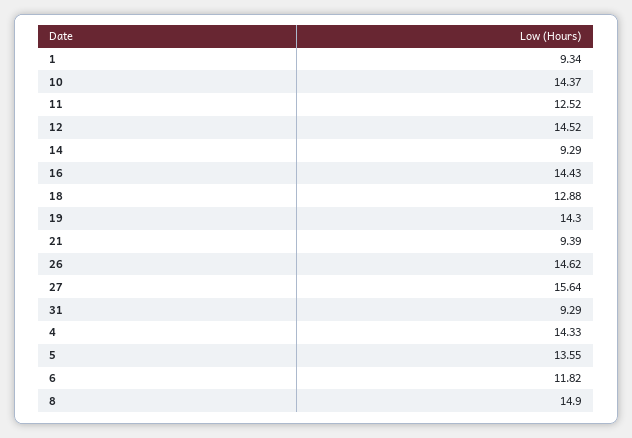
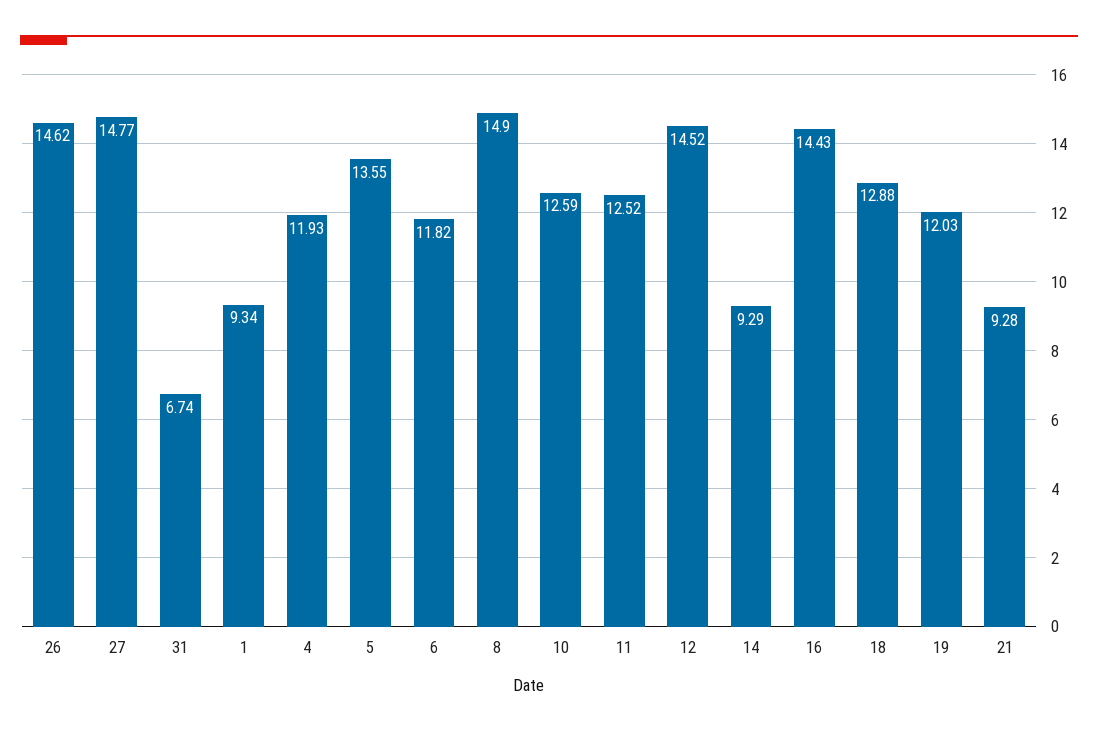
  {
    "1": 9.34,
-   "10": 14.37,
+   "10": 12.59,
    "11": 12.52,
    "12": 14.52,
    "14": 9.29,
    "16": 14.43,
    "18": 12.88,
-   "19": 14.3,
+   "19": 12.03,
-   "21": 9.39,
+   "21": 9.28,
    "26": 14.62,
-   "27": 15.64,
+   "27": 14.77,
-   "31": 9.29,
+   "31": 6.74,
-   "4": 14.33,
+   "4": 11.93,
    "5": 13.55,
    "6": 11.82,
    "8": 14.9
  }

